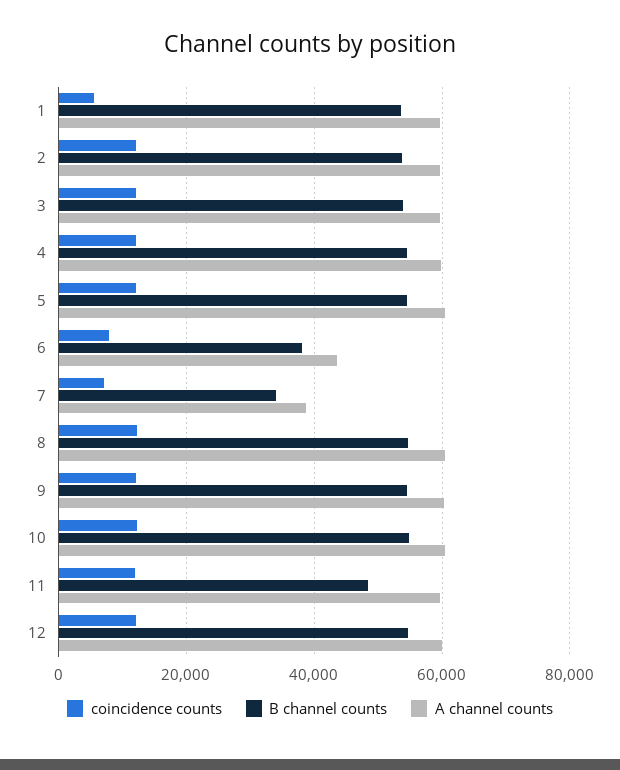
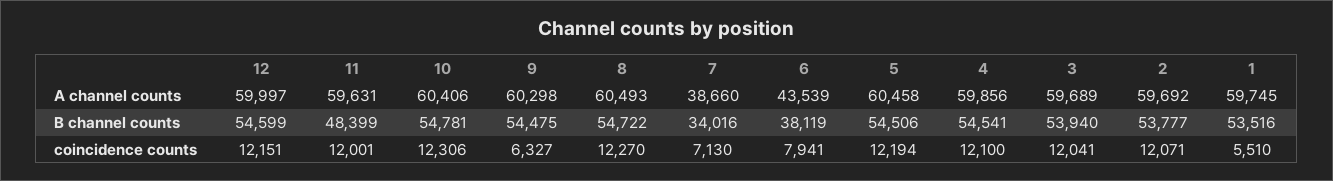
  {
    "coincidence counts": {
      "1": 5510,
      "2": 12071,
      "3": 12041,
      "4": 12100,
      "5": 12194,
      "6": 7941,
      "7": 7130,
      "8": 12270,
-     "9": 12000,
+     "9": 6327,
      "10": 12306,
      "11": 12001,
      "12": 12151
    },
    "B channel counts": {
      "1": 53516,
      "2": 53777,
      "3": 53940,
      "4": 54541,
      "5": 54506,
      "6": 38119,
      "7": 34016,
      "8": 54722,
      "9": 54475,
      "10": 54781,
      "11": 48399,
      "12": 54599
    },
    "A channel counts": {
      "1": 59745,
      "2": 59692,
      "3": 59689,
      "4": 59856,
      "5": 60458,
      "6": 43539,
      "7": 38660,
      "8": 60493,
      "9": 60298,
      "10": 60406,
      "11": 59631,
      "12": 59997
    }
  }

